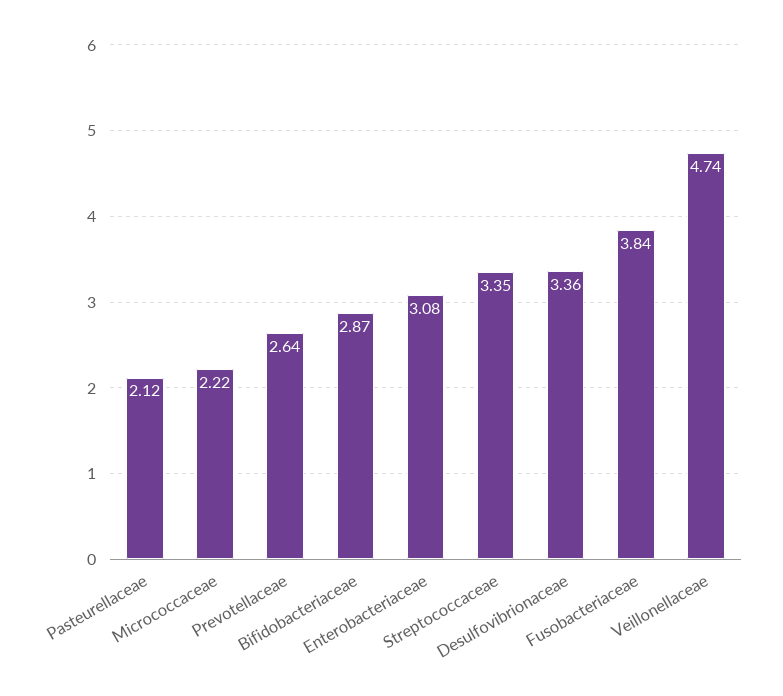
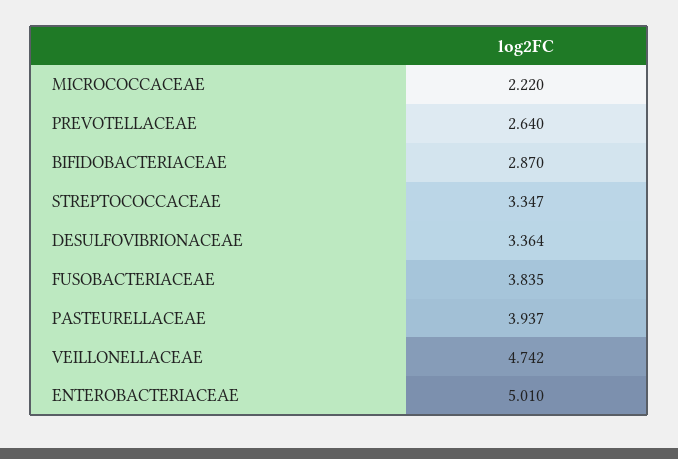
  {
-   "Pasteurellaceae": 2.12,
+   "Pasteurellaceae": 3.937,
    "Micrococcaceae": 2.22,
    "Prevotellaceae": 2.64,
    "Bifidobacteriaceae": 2.87,
-   "Enterobacteriaceae": 3.08,
+   "Enterobacteriaceae": 5.01,
    "Streptococcaceae": 3.347,
    "Desulfovibrionaceae": 3.364,
    "Fusobacteriaceae": 3.835,
    "Veillonellaceae": 4.742
  }

